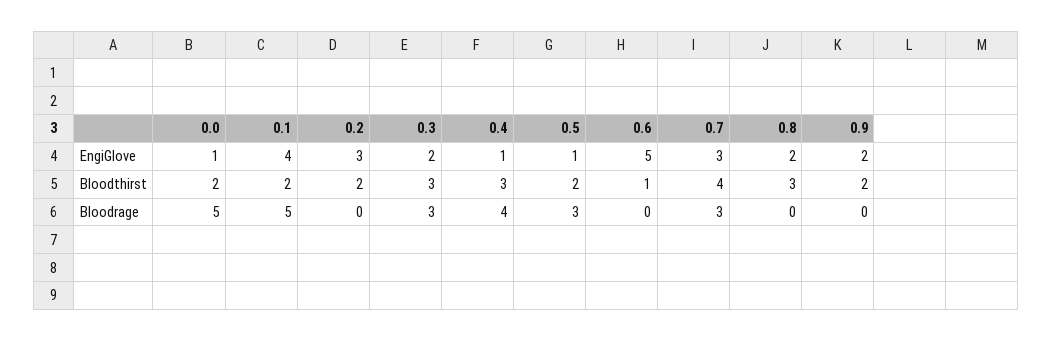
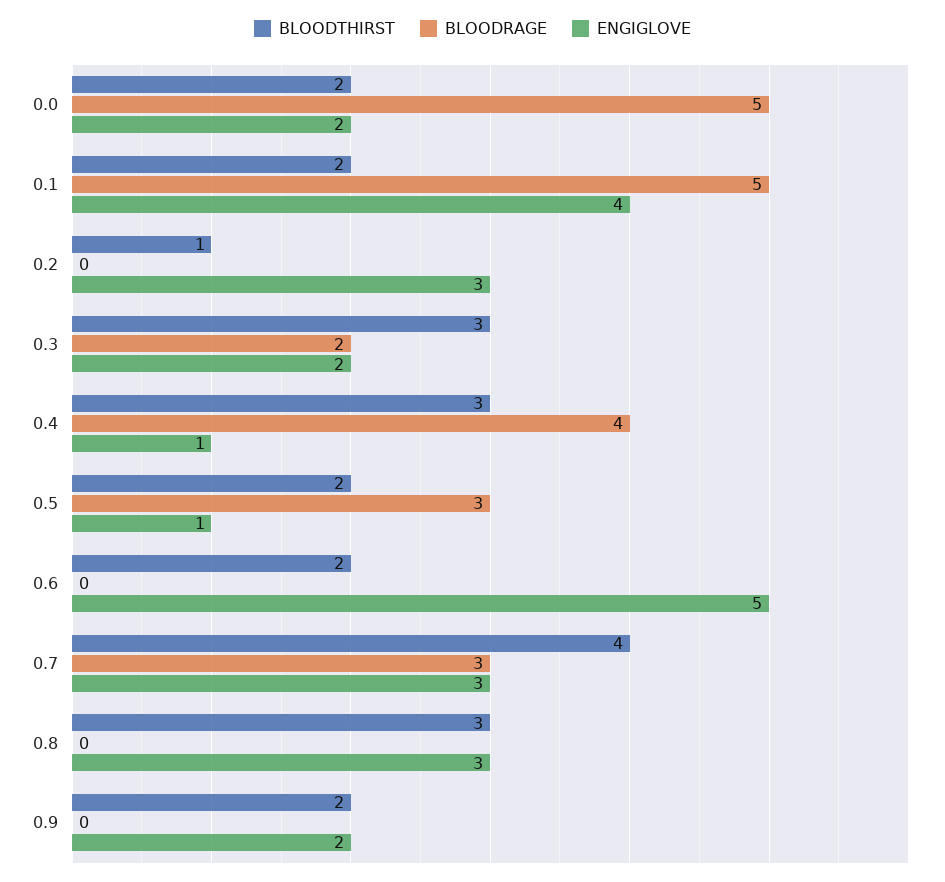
  {
    "EngiGlove": {
-     "0.0": 1,
+     "0.0": 2,
      "0.1": 4,
      "0.2": 3,
      "0.3": 2,
      "0.4": 1,
      "0.5": 1,
      "0.6": 5,
      "0.7": 3,
-     "0.8": 2,
+     "0.8": 3,
      "0.9": 2
    },
    "Bloodthirst": {
      "0.0": 2,
      "0.1": 2,
-     "0.2": 2,
+     "0.2": 1,
      "0.3": 3,
      "0.4": 3,
      "0.5": 2,
-     "0.6": 1,
+     "0.6": 2,
      "0.7": 4,
      "0.8": 3,
      "0.9": 2
    },
    "Bloodrage": {
      "0.0": 5,
      "0.1": 5,
      "0.2": 0,
-     "0.3": 3,
+     "0.3": 2,
      "0.4": 4,
      "0.5": 3,
      "0.6": 0,
      "0.7": 3,
      "0.8": 0,
      "0.9": 0
    }
  }

